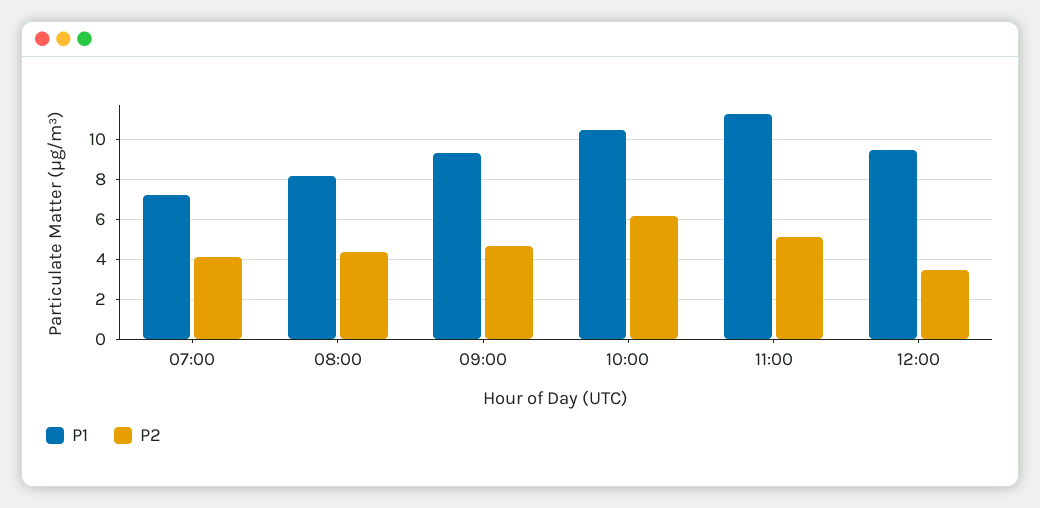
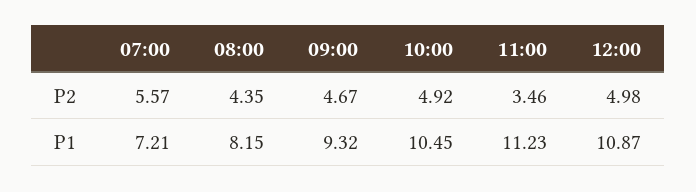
  {
    "P1": {
      "07:00": 7.21,
      "08:00": 8.15,
      "09:00": 9.32,
      "10:00": 10.45,
      "11:00": 11.23,
-     "12:00": 9.5
+     "12:00": 10.87
    },
    "P2": {
-     "07:00": 4,
+     "07:00": 5.57,
      "08:00": 4.35,
      "09:00": 4.67,
-     "10:00": 6,
+     "10:00": 4.92,
-     "11:00": 5,
+     "11:00": 3.46,
-     "12:00": 3.5
+     "12:00": 4.98
    }
  }

